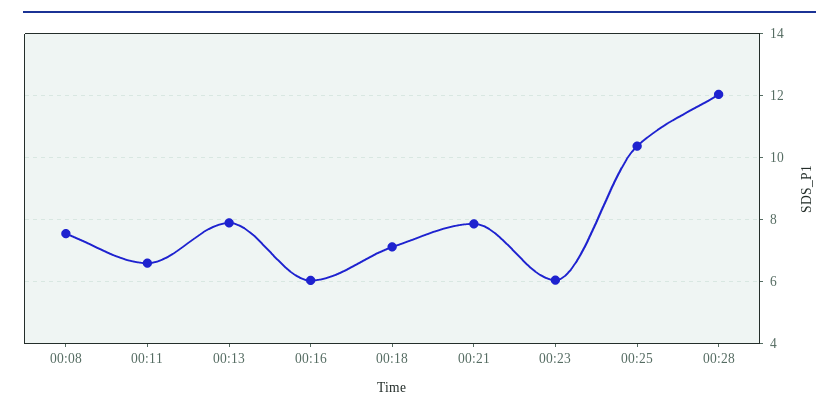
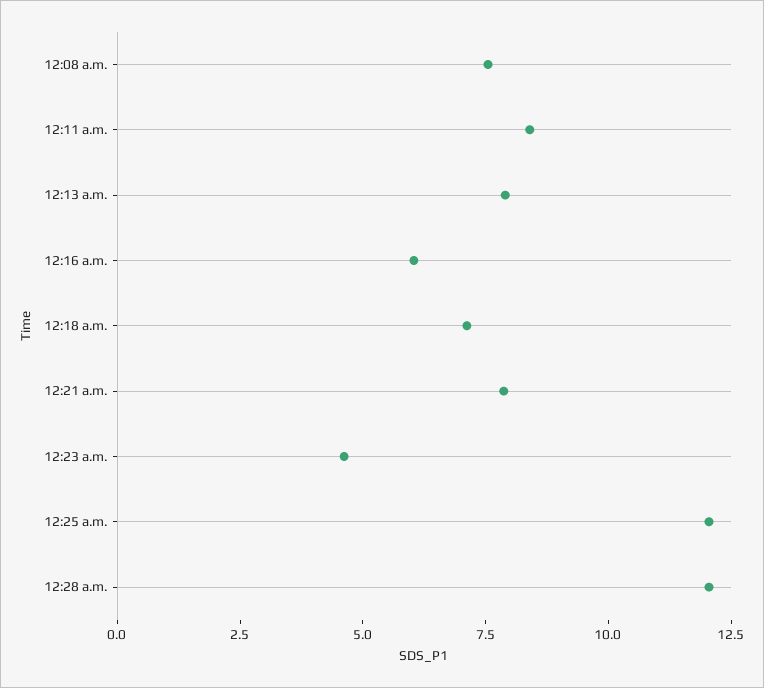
  {
    "00:08": 7.6,
-   "00:11": 6.6,
+   "00:11": 8.5,
    "00:13": 8,
    "00:16": 6,
    "00:18": 7.2,
    "00:21": 7.8,
-   "00:23": 6,
+   "00:23": 4.5,
-   "00:25": 10.4,
+   "00:25": 12,
    "00:28": 12
  }

